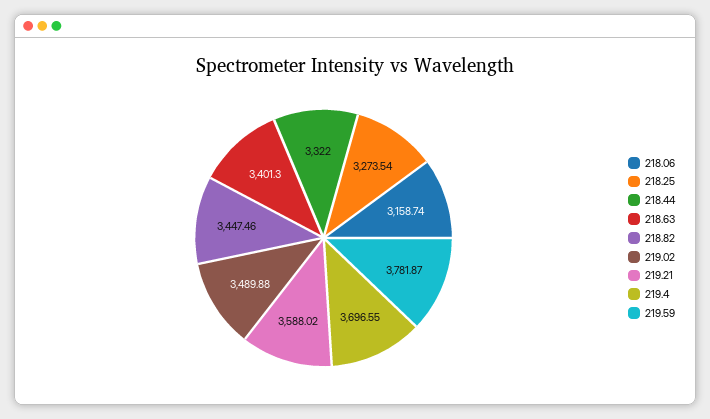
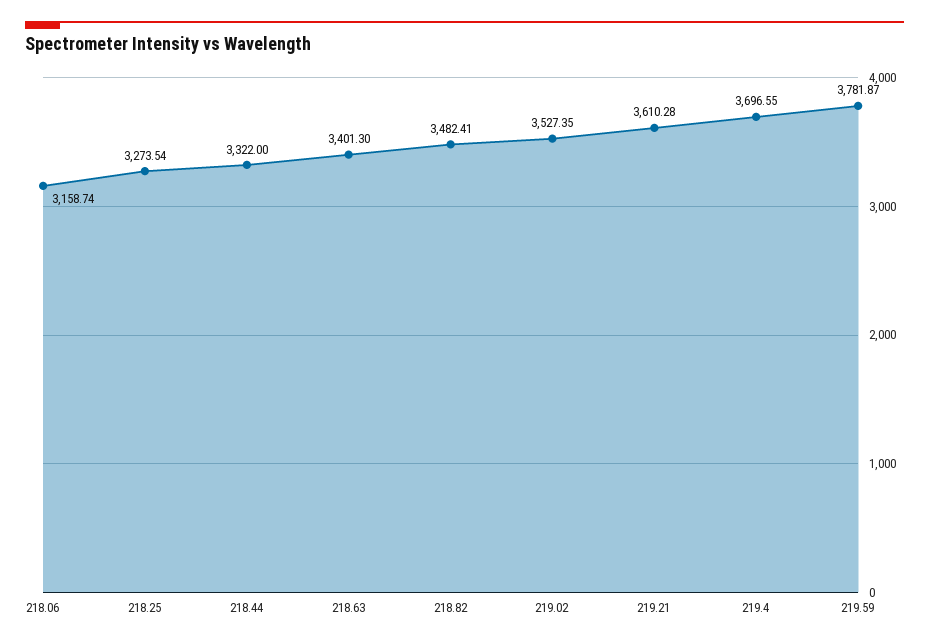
  {
    "218.06": 3158.74,
    "218.25": 3273.54,
    "218.44": 3322,
    "218.63": 3401.3,
-   "218.82": 3447.46,
+   "218.82": 3482.41,
-   "219.02": 3489.88,
+   "219.02": 3527.35,
-   "219.21": 3588.02,
+   "219.21": 3610.28,
    "219.4": 3696.55,
    "219.59": 3781.87
  }

